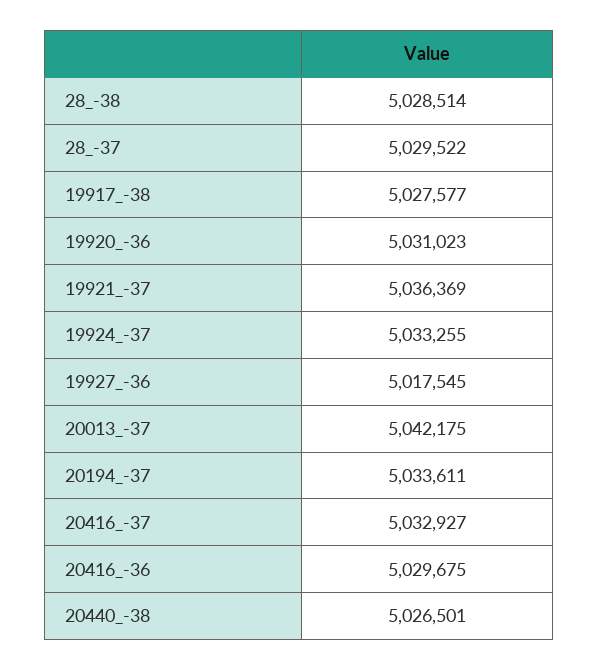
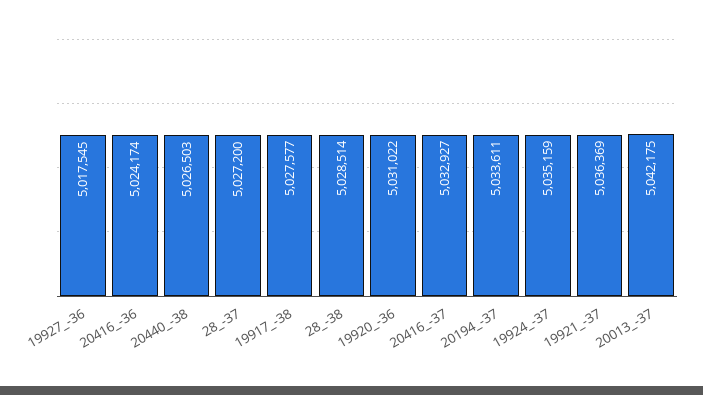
  {
    "28_-38": 5028514,
-   "28_-37": 5029522,
+   "28_-37": 5027200,
    "19917_-38": 5027577,
-   "19920_-36": 5031023,
+   "19920_-36": 5031022,
    "19921_-37": 5036369,
-   "19924_-37": 5033255,
+   "19924_-37": 5035159,
    "19927_-36": 5017545,
    "20013_-37": 5042175,
    "20194_-37": 5033611,
    "20416_-37": 5032927,
-   "20416_-36": 5029675,
+   "20416_-36": 5024174,
-   "20440_-38": 5026501
+   "20440_-38": 5026503
  }

